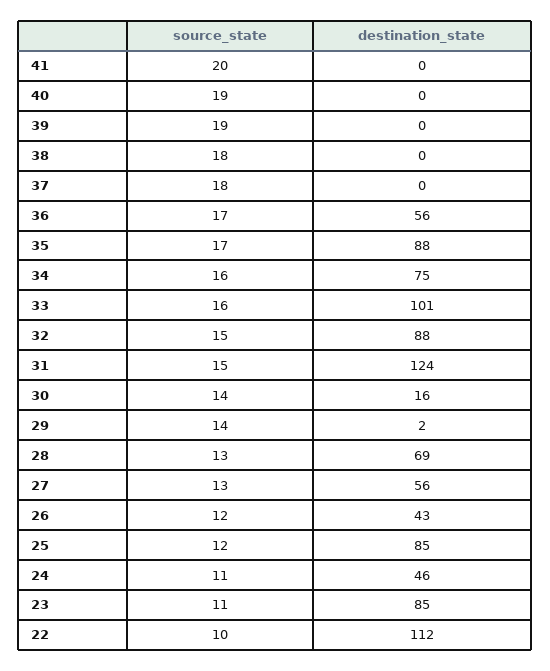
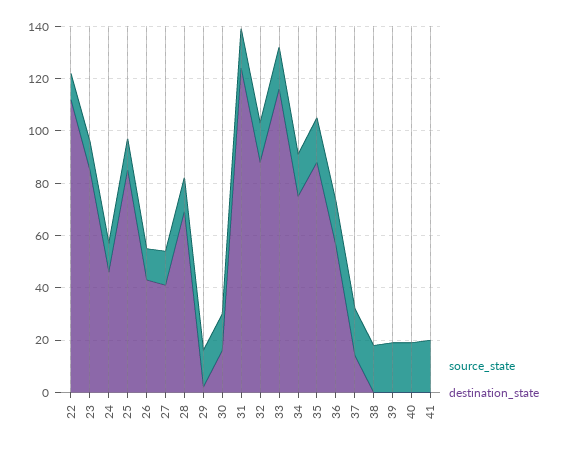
  {
    "source_state": {
      "41": 20,
      "40": 19,
      "39": 19,
      "38": 18,
      "37": 18,
      "36": 17,
      "35": 17,
      "34": 16,
      "33": 16,
      "32": 15,
      "31": 15,
      "30": 14,
      "29": 14,
      "28": 13,
      "27": 13,
      "26": 12,
      "25": 12,
      "24": 11,
      "23": 11,
      "22": 10
    },
    "destination_state": {
      "41": 0,
      "40": 0,
      "39": 0,
      "38": 0,
-     "37": 0,
+     "37": 15,
      "36": 56,
      "35": 88,
      "34": 75,
-     "33": 101,
+     "33": 115,
      "32": 88,
      "31": 124,
      "30": 16,
      "29": 2,
      "28": 69,
-     "27": 56,
+     "27": 40,
      "26": 43,
      "25": 85,
      "24": 46,
      "23": 85,
      "22": 112
    }
  }

